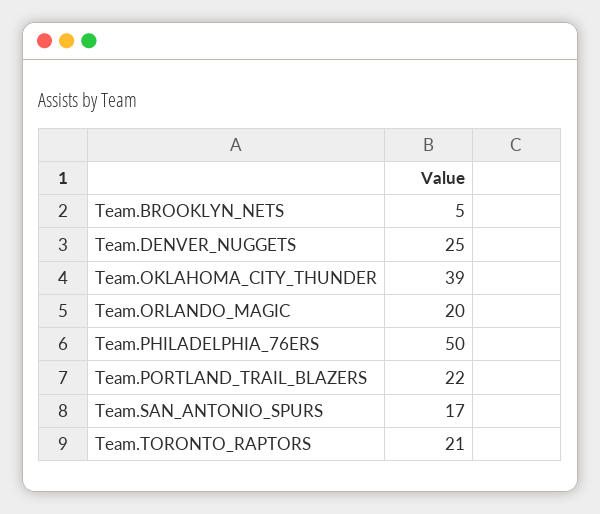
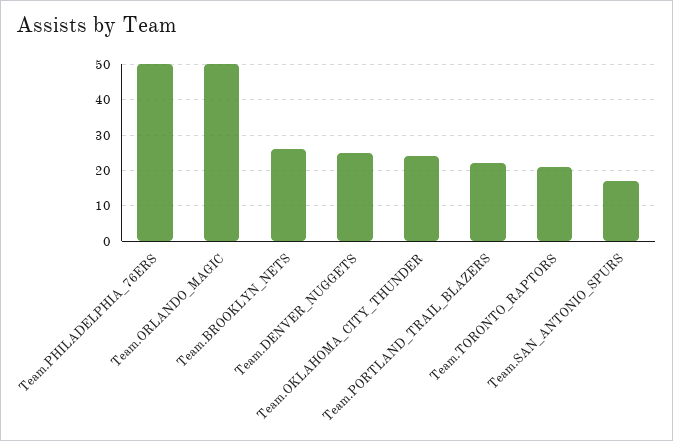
  {
-   "Team.BROOKLYN_NETS": 5,
+   "Team.BROOKLYN_NETS": 25,
    "Team.DENVER_NUGGETS": 25,
-   "Team.OKLAHOMA_CITY_THUNDER": 39,
+   "Team.OKLAHOMA_CITY_THUNDER": 25,
-   "Team.ORLANDO_MAGIC": 20,
+   "Team.ORLANDO_MAGIC": 50,
    "Team.PHILADELPHIA_76ERS": 50,
    "Team.PORTLAND_TRAIL_BLAZERS": 22,
    "Team.SAN_ANTONIO_SPURS": 17,
    "Team.TORONTO_RAPTORS": 21
  }

